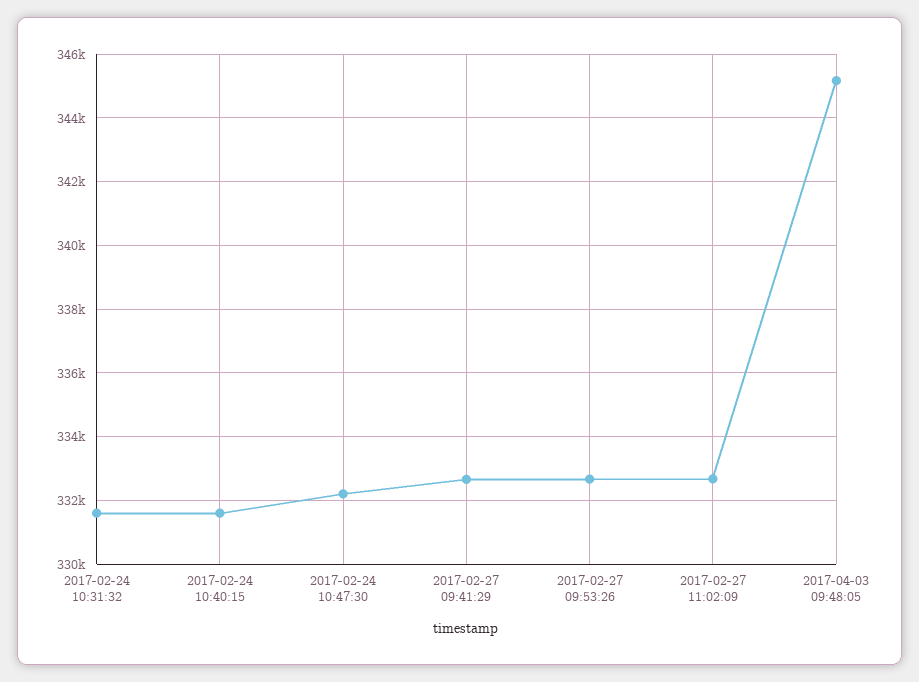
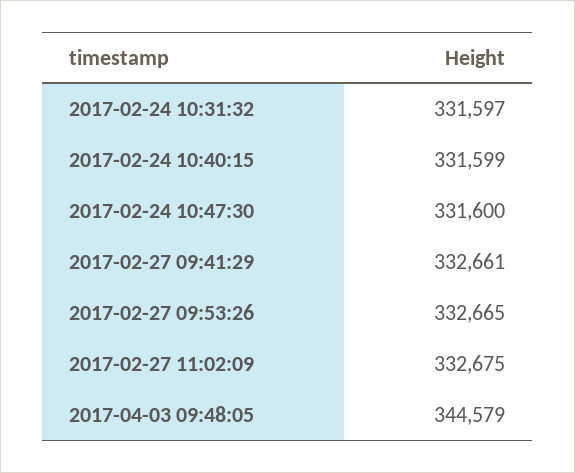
  {
    "2017-02-24 10:31:32": 331597,
    "2017-02-24 10:40:15": 331599,
-   "2017-02-24 10:47:30": 332200,
+   "2017-02-24 10:47:30": 331600,
    "2017-02-27 09:41:29": 332661,
    "2017-02-27 09:53:26": 332665,
    "2017-02-27 11:02:09": 332675,
-   "2017-04-03 09:48:05": 345200
+   "2017-04-03 09:48:05": 344579
  }

